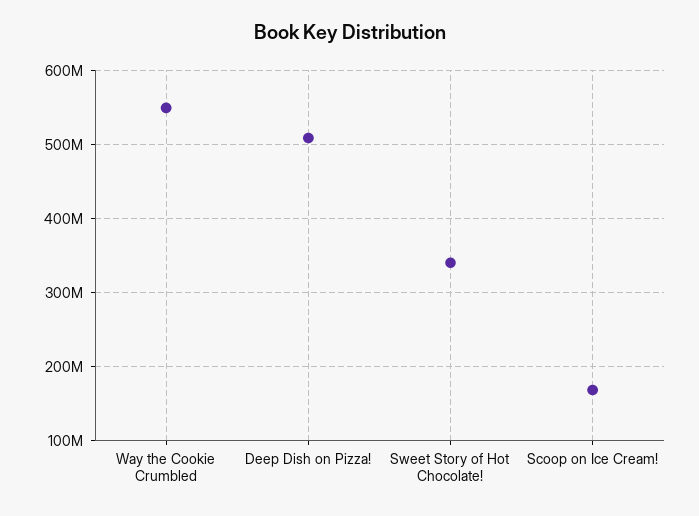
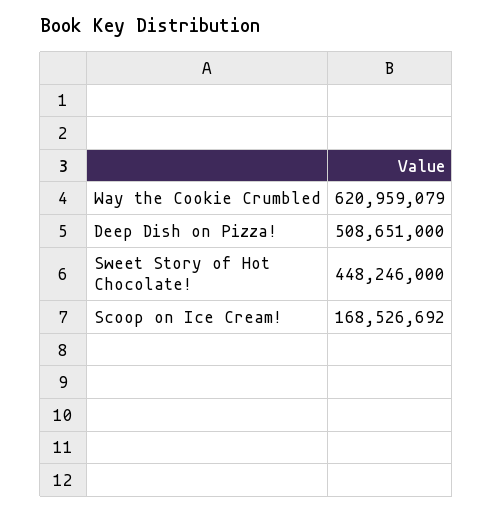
  {
-   "Way the Cookie Crumbled": 550000000,
+   "Way the Cookie Crumbled": 620959079,
    "Deep Dish on Pizza!": 508651000,
-   "Sweet Story of Hot Chocolate!": 340000000,
+   "Sweet Story of Hot Chocolate!": 448246000,
    "Scoop on Ice Cream!": 168526692
  }

